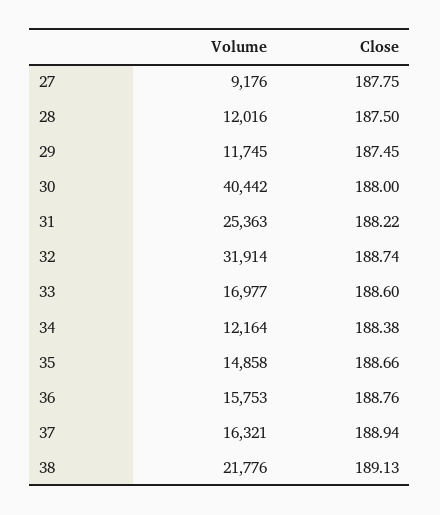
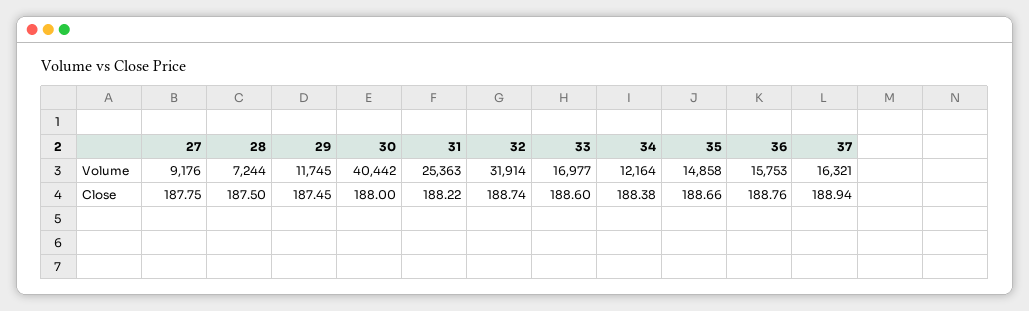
  {
    "Volume": {
      "27": 9176,
-     "28": 12016,
+     "28": 7244,
      "29": 11745,
      "30": 40442,
      "31": 25363,
      "32": 31914,
      "33": 16977,
      "34": 12164,
      "35": 14858,
      "36": 15753,
-     "37": 16321,
+     "37": 16321
-     "38": 21776
    },
    "Close": {
      "27": 187.75,
      "28": 187.5,
      "29": 187.45,
      "30": 188,
      "31": 188.22,
      "32": 188.74,
      "33": 188.6,
      "34": 188.38,
      "35": 188.66,
      "36": 188.76,
-     "37": 188.94,
+     "37": 188.94
-     "38": 189.13
    }
  }

